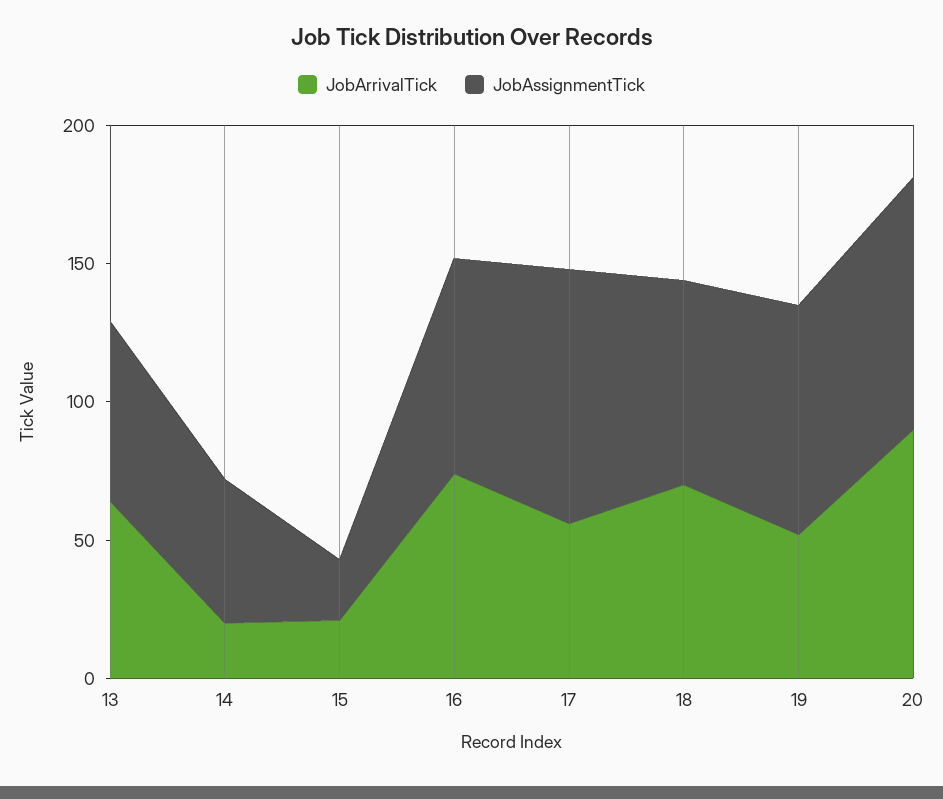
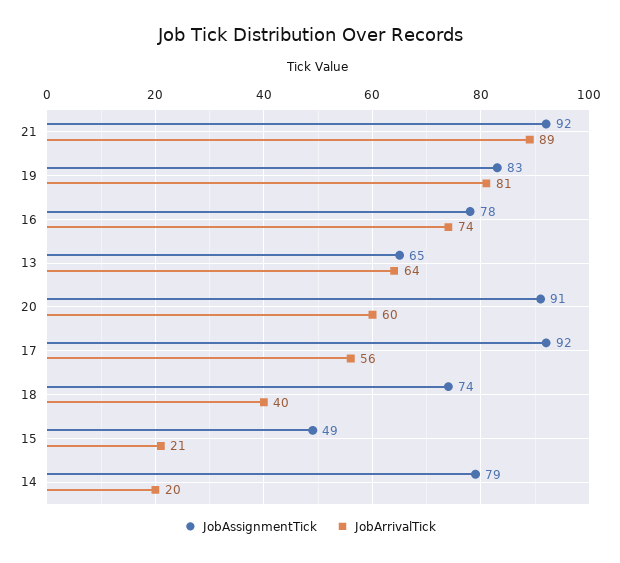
  {
    "JobArrivalTick": {
      "13": 64,
      "14": 20,
      "15": 21,
      "16": 74,
      "17": 56,
-     "18": 70,
+     "18": 40,
-     "19": 50,
+     "19": 81,
-     "20": 90
+     "20": 60,
+     "21": 89
    },
    "JobAssignmentTick": {
      "13": 65,
-     "14": 50,
+     "14": 79,
-     "15": 20,
+     "15": 49,
      "16": 78,
      "17": 92,
      "18": 74,
      "19": 83,
-     "20": 91
+     "20": 91,
+     "21": 92
    }
  }

